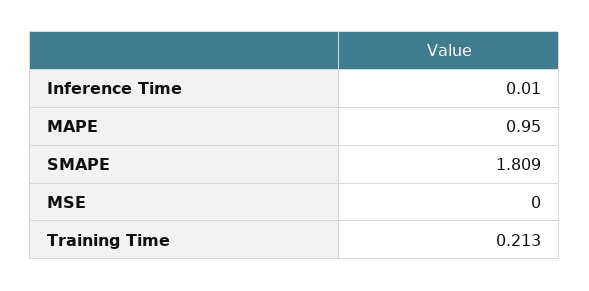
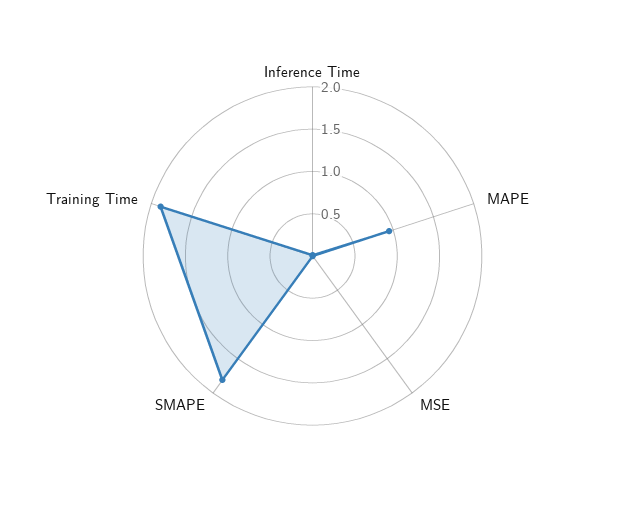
  {
    "Inference Time": 0.01,
    "MAPE": 0.95,
    "SMAPE": 1.809,
    "MSE": 0,
-   "Training Time": 0.213
+   "Training Time": 1.9
  }

